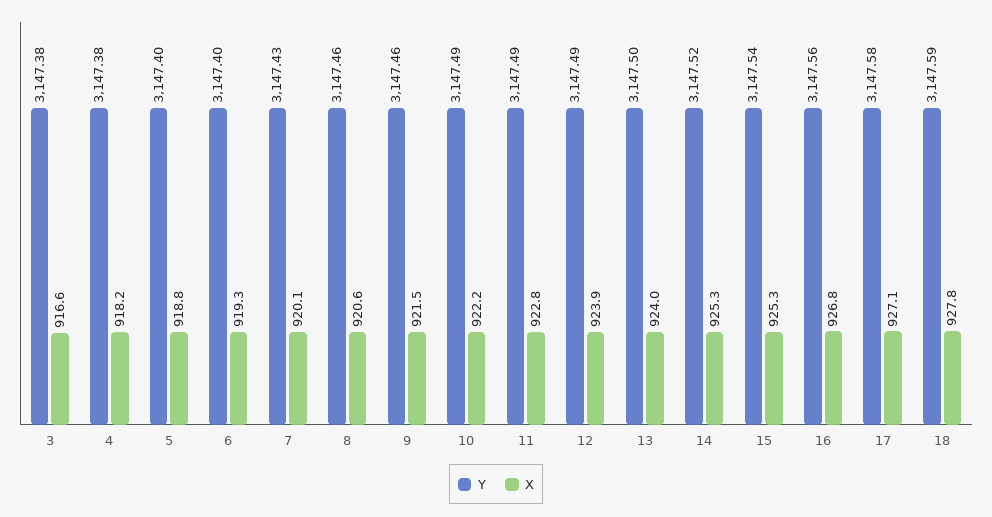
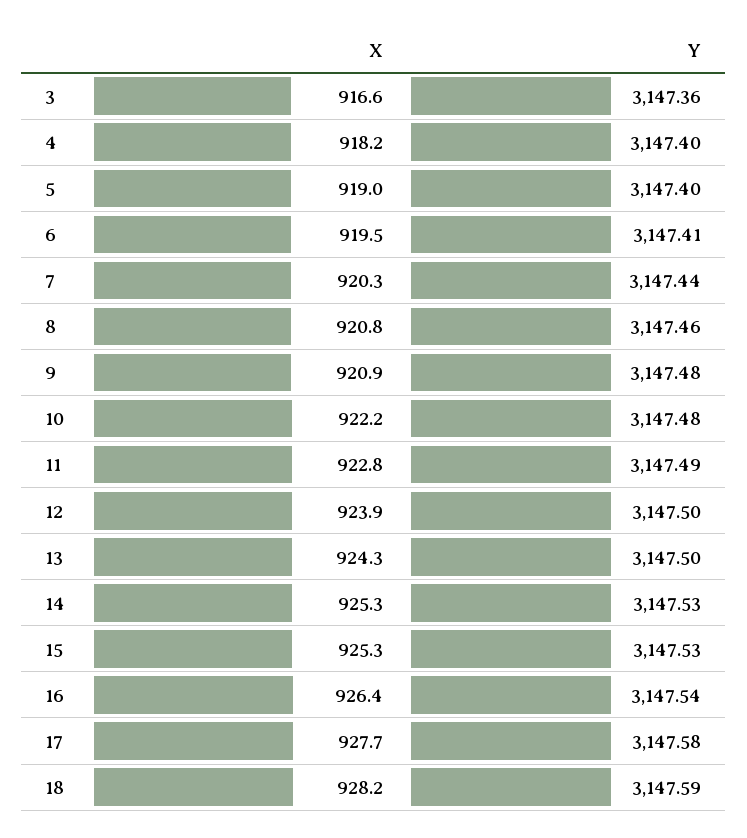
  {
    "Y": {
-     "3": 3147.38,
+     "3": 3147.36,
-     "4": 3147.38,
+     "4": 3147.4,
      "5": 3147.4,
-     "6": 3147.4,
+     "6": 3147.41,
-     "7": 3147.43,
+     "7": 3147.44,
      "8": 3147.46,
-     "9": 3147.46,
+     "9": 3147.48,
-     "10": 3147.49,
+     "10": 3147.48,
      "11": 3147.49,
-     "12": 3147.49,
+     "12": 3147.5,
      "13": 3147.5,
-     "14": 3147.52,
+     "14": 3147.53,
-     "15": 3147.54,
+     "15": 3147.53,
-     "16": 3147.56,
+     "16": 3147.54,
      "17": 3147.58,
      "18": 3147.59
    },
    "X": {
      "3": 916.6,
      "4": 918.2,
-     "5": 918.8,
+     "5": 919,
-     "6": 919.3,
+     "6": 919.5,
-     "7": 920.1,
+     "7": 920.3,
-     "8": 920.6,
+     "8": 920.8,
-     "9": 921.5,
+     "9": 920.9,
      "10": 922.2,
      "11": 922.8,
      "12": 923.9,
-     "13": 924,
+     "13": 924.3,
      "14": 925.3,
      "15": 925.3,
-     "16": 926.8,
+     "16": 926.4,
-     "17": 927.1,
+     "17": 927.7,
-     "18": 927.8
+     "18": 928.2
    }
  }

